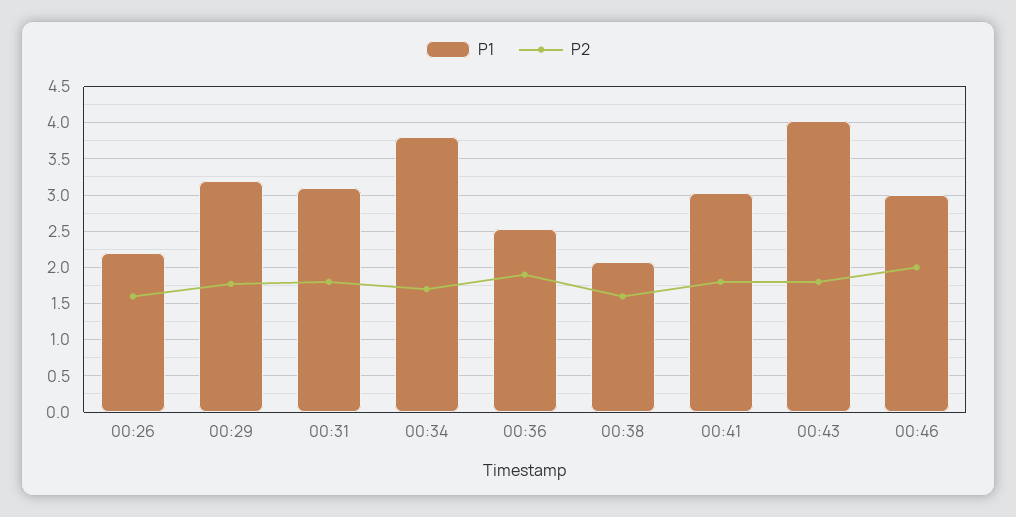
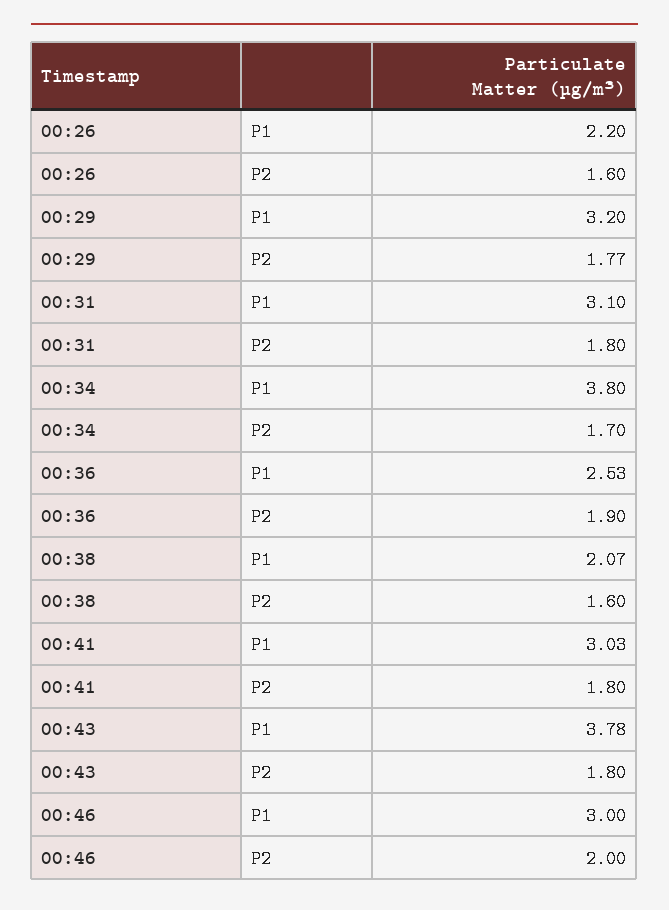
  {
    "P1": {
      "00:26": 2.2,
      "00:29": 3.2,
      "00:31": 3.1,
      "00:34": 3.8,
      "00:36": 2.53,
      "00:38": 2.07,
      "00:41": 3.03,
-     "00:43": 4,
+     "00:43": 3.78,
      "00:46": 3
    },
    "P2": {
      "00:26": 1.6,
      "00:29": 1.77,
      "00:31": 1.8,
      "00:34": 1.7,
      "00:36": 1.9,
      "00:38": 1.6,
      "00:41": 1.8,
      "00:43": 1.8,
      "00:46": 2
    }
  }

